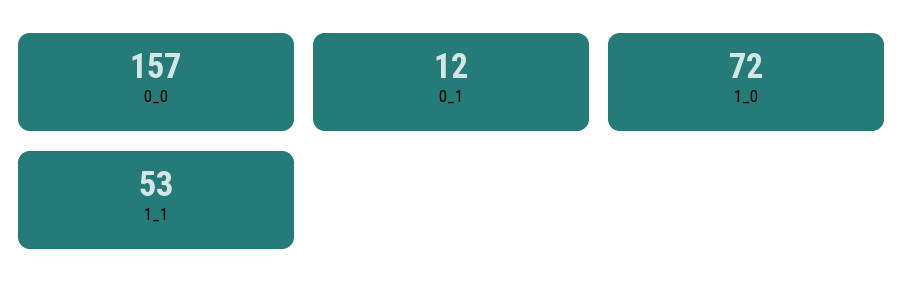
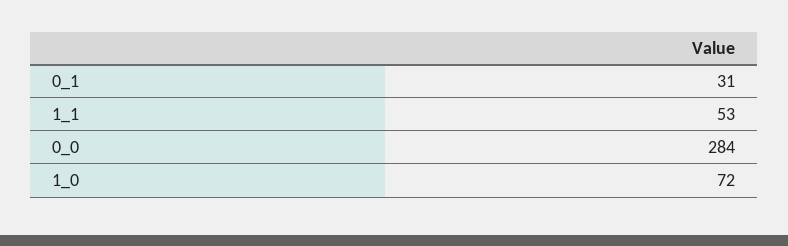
  {
-   "0_0": 157,
+   "0_0": 284,
-   "0_1": 12,
+   "0_1": 31,
    "1_0": 72,
    "1_1": 53
  }

